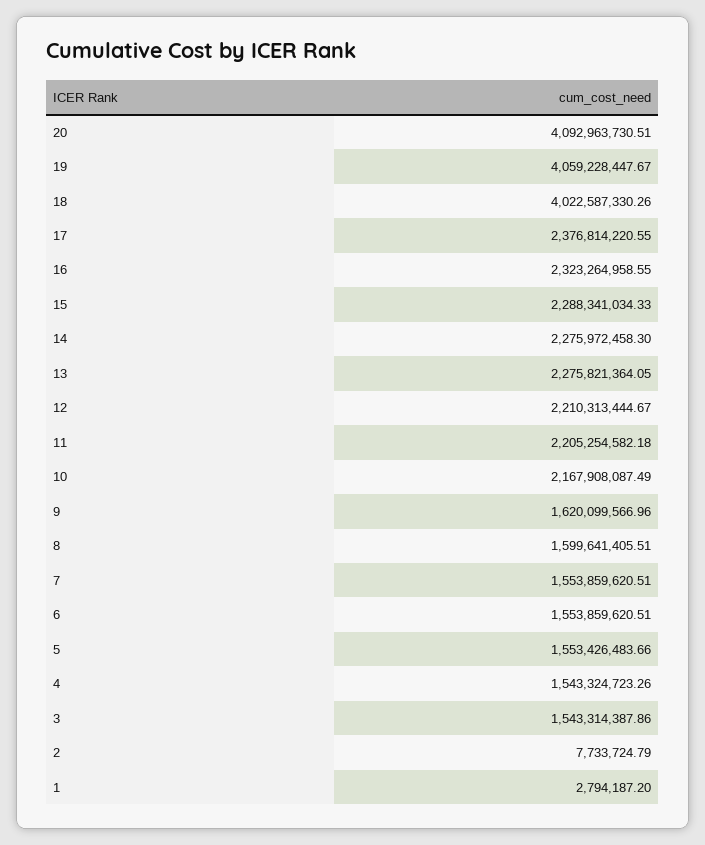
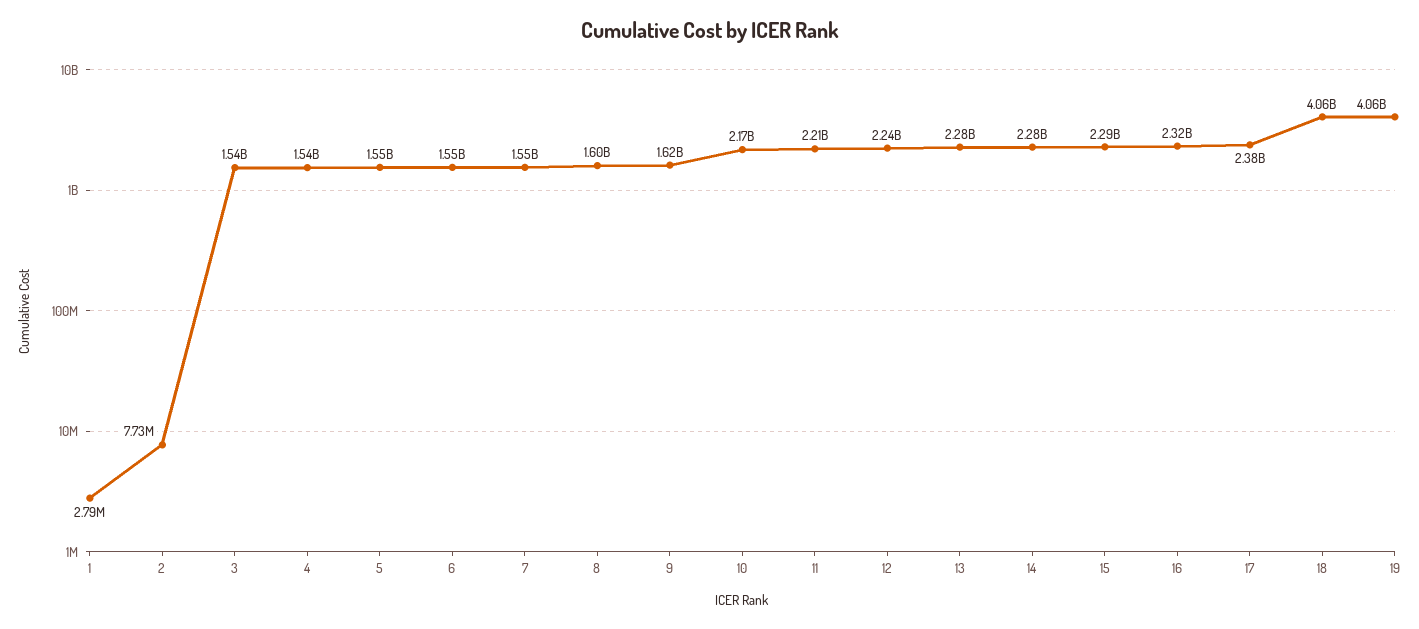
  {
-   "20": 4092963730.51,
    "19": 4059228447.67,
-   "18": 4022587330.26,
+   "18": 4060000000,
    "17": 2376814220.55,
    "16": 2323264958.55,
    "15": 2288341034.33,
    "14": 2275972458.3,
    "13": 2275821364.05,
-   "12": 2210313444.67,
+   "12": 2240000000,
    "11": 2205254582.18,
    "10": 2167908087.49,
    "9": 1620099566.96,
    "8": 1599641405.51,
    "7": 1553859620.51,
    "6": 1553859620.51,
    "5": 1553426483.66,
    "4": 1543324723.26,
    "3": 1543314387.86,
    "2": 7733724.79,
    "1": 2794187.2
  }

